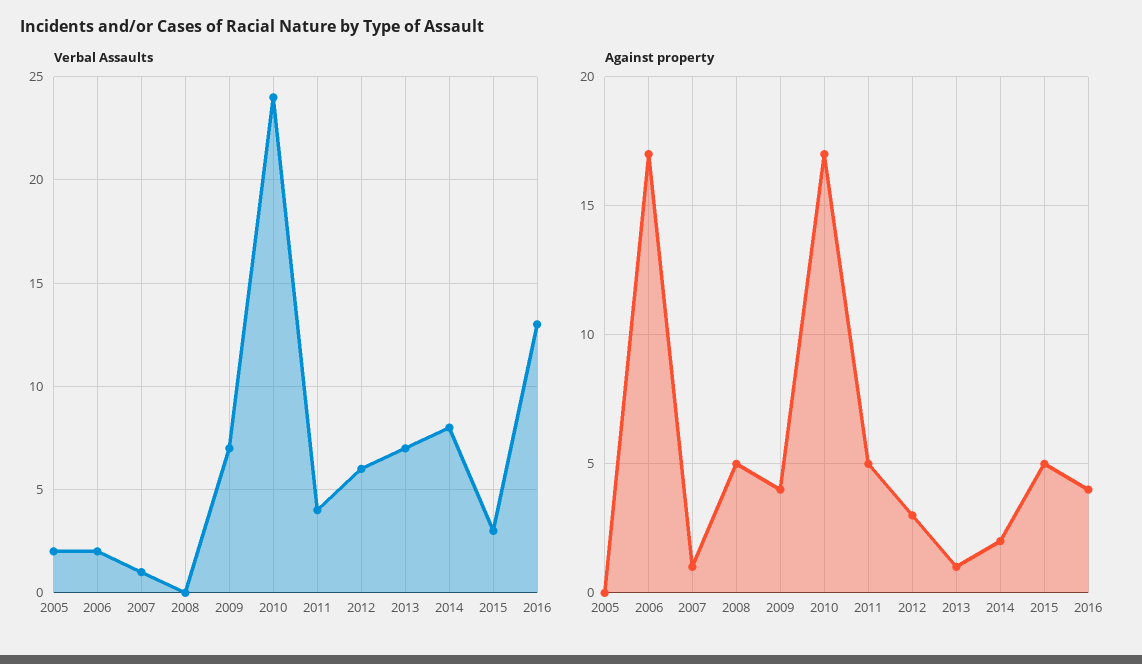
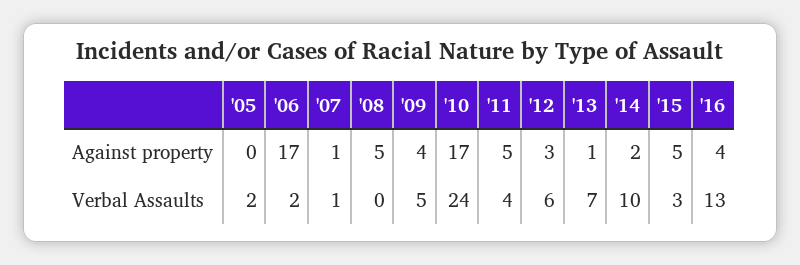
  {
    "Verbal Assaults": {
      "2005": 2,
      "2006": 2,
      "2007": 1,
      "2008": 0,
-     "2009": 7,
+     "2009": 5,
      "2010": 24,
      "2011": 4,
      "2012": 6,
      "2013": 7,
-     "2014": 8,
+     "2014": 10,
      "2015": 3,
      "2016": 13
    },
    "Against property": {
      "2005": 0,
      "2006": 17,
      "2007": 1,
      "2008": 5,
      "2009": 4,
      "2010": 17,
      "2011": 5,
      "2012": 3,
      "2013": 1,
      "2014": 2,
      "2015": 5,
      "2016": 4
    }
  }

